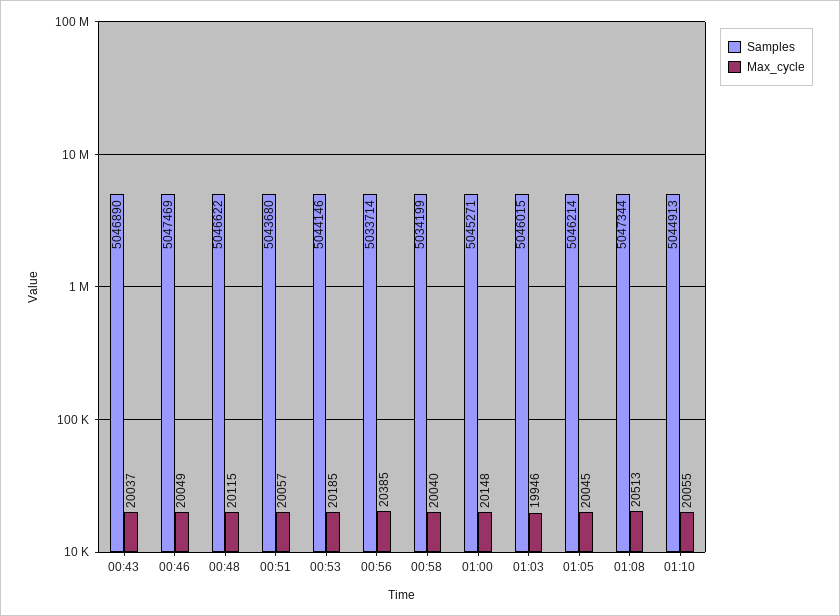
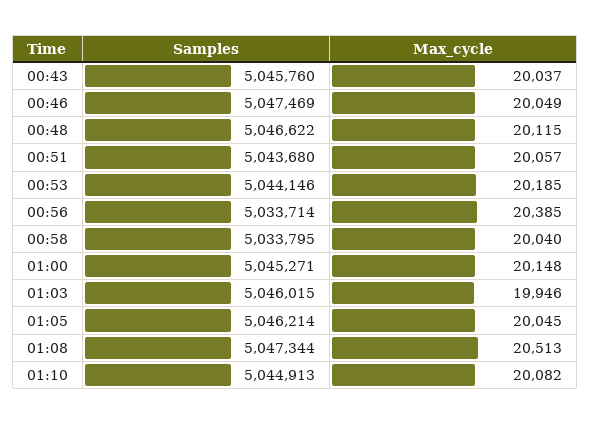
  {
    "Samples": {
-     "00:43": 5046890,
+     "00:43": 5045760,
      "00:46": 5047469,
      "00:48": 5046622,
      "00:51": 5043680,
      "00:53": 5044146,
      "00:56": 5033714,
-     "00:58": 5034199,
+     "00:58": 5033795,
      "01:00": 5045271,
      "01:03": 5046015,
      "01:05": 5046214,
      "01:08": 5047344,
      "01:10": 5044913
    },
    "Max_cycle": {
      "00:43": 20037,
      "00:46": 20049,
      "00:48": 20115,
      "00:51": 20057,
      "00:53": 20185,
      "00:56": 20385,
      "00:58": 20040,
      "01:00": 20148,
      "01:03": 19946,
      "01:05": 20045,
      "01:08": 20513,
-     "01:10": 20055
+     "01:10": 20082
    }
  }

